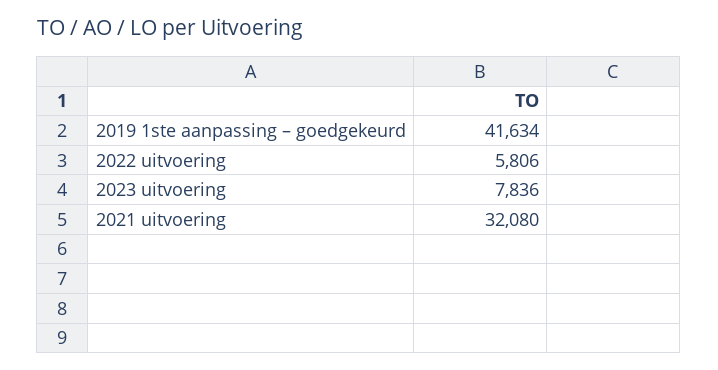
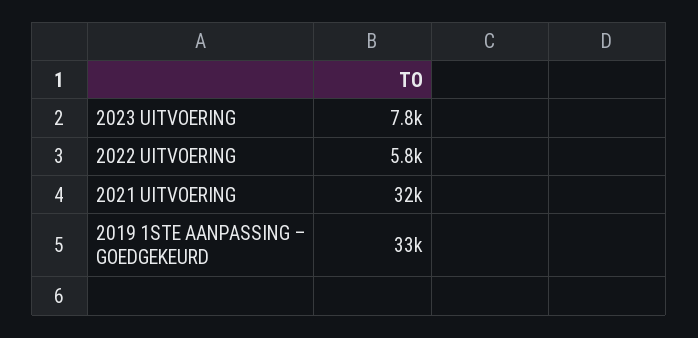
  {
-   "2019 1ste aanpassing – goedgekeurd": 41634,
+   "2019 1ste aanpassing – goedgekeurd": 33000,
    "2022 uitvoering": 5806,
    "2023 uitvoering": 7836,
    "2021 uitvoering": 32080
  }

